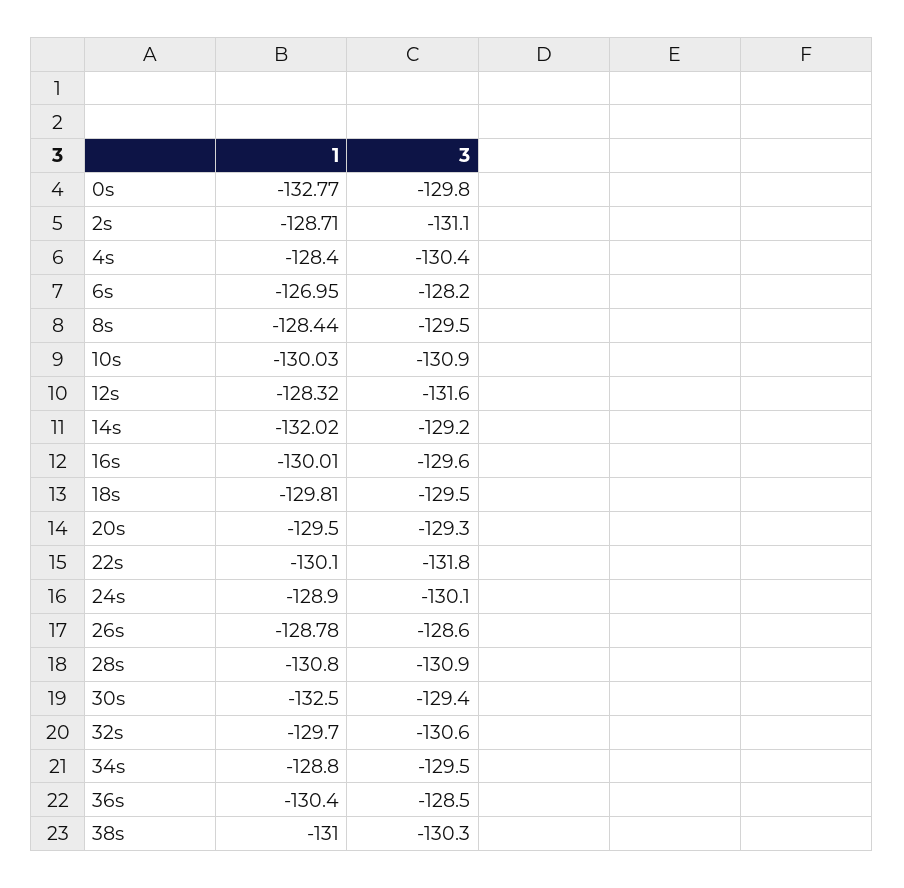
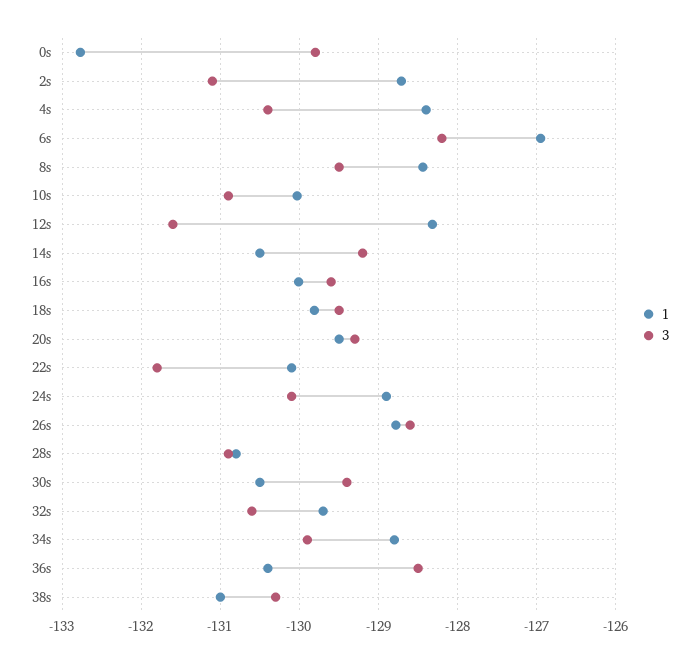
  {
    "1": {
      "0s": -132.77,
      "2s": -128.71,
      "4s": -128.4,
      "6s": -126.95,
      "8s": -128.44,
      "10s": -130.03,
      "12s": -128.32,
-     "14s": -132.02,
+     "14s": -130.5,
      "16s": -130.01,
      "18s": -129.81,
      "20s": -129.5,
      "22s": -130.1,
      "24s": -128.9,
      "26s": -128.78,
      "28s": -130.8,
-     "30s": -132.5,
+     "30s": -130.5,
      "32s": -129.7,
      "34s": -128.8,
      "36s": -130.4,
      "38s": -131
    },
    "3": {
      "0s": -129.8,
      "2s": -131.1,
      "4s": -130.4,
      "6s": -128.2,
      "8s": -129.5,
      "10s": -130.9,
      "12s": -131.6,
      "14s": -129.2,
      "16s": -129.6,
      "18s": -129.5,
      "20s": -129.3,
      "22s": -131.8,
      "24s": -130.1,
      "26s": -128.6,
      "28s": -130.9,
      "30s": -129.4,
      "32s": -130.6,
-     "34s": -129.5,
+     "34s": -129.9,
      "36s": -128.5,
      "38s": -130.3
    }
  }

